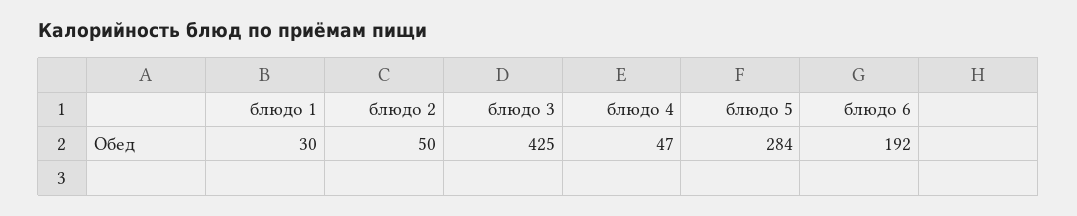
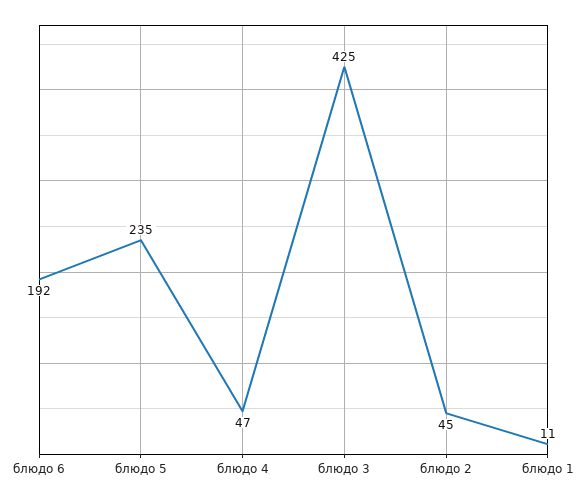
  {
-   "блюдо 1": 30,
+   "блюдо 1": 11,
-   "блюдо 2": 50,
+   "блюдо 2": 45,
    "блюдо 3": 425,
    "блюдо 4": 47,
-   "блюдо 5": 284,
+   "блюдо 5": 235,
    "блюдо 6": 192
  }

